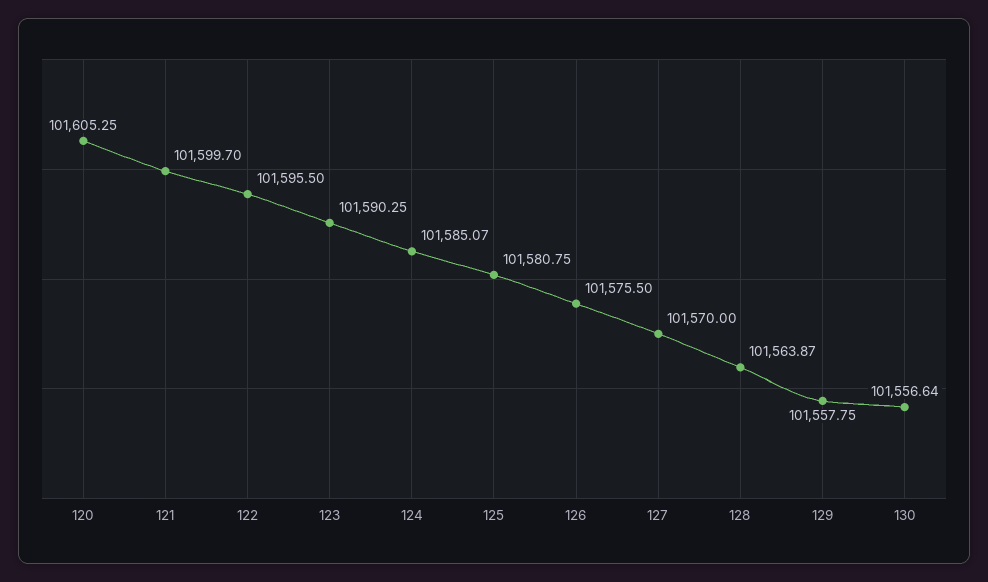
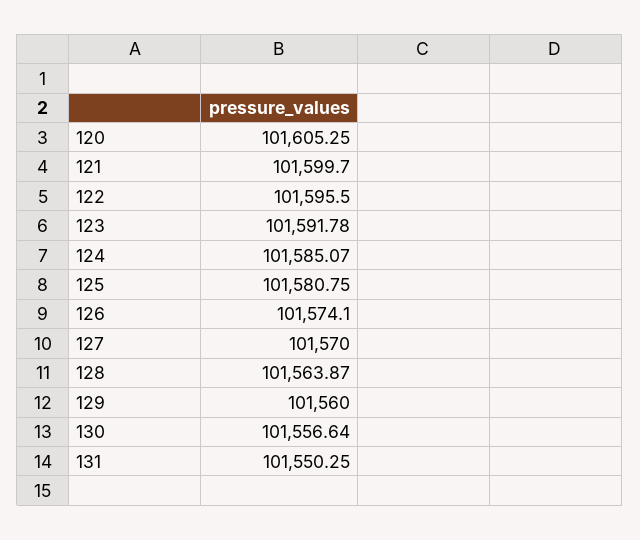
  {
    "120": 101605.25,
    "121": 101599.7,
    "122": 101595.5,
-   "123": 101590.25,
+   "123": 101591.78,
    "124": 101585.07,
    "125": 101580.75,
-   "126": 101575.5,
+   "126": 101574.1,
    "127": 101570,
    "128": 101563.87,
-   "129": 101557.75,
+   "129": 101560,
-   "130": 101556.64
+   "130": 101556.64,
+   "131": 101550.25
  }

